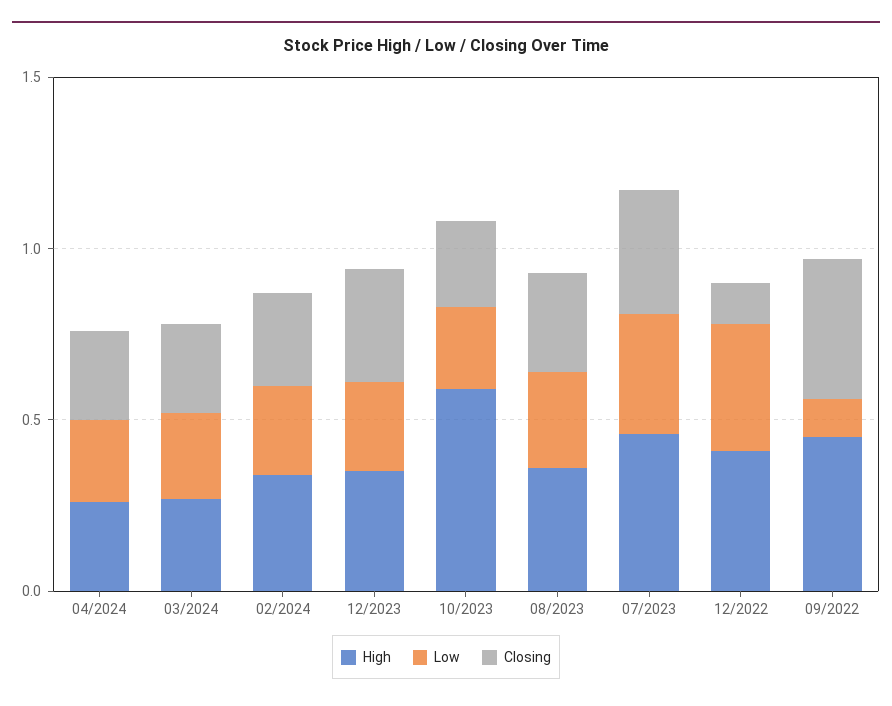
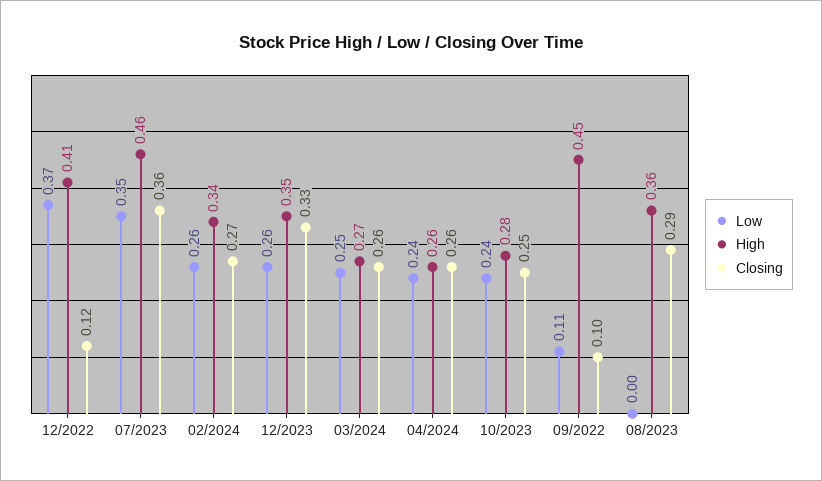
  {
    "High": {
      "04/2024": 0.26,
      "03/2024": 0.27,
      "02/2024": 0.34,
      "12/2023": 0.35,
-     "10/2023": 0.6,
+     "10/2023": 0.28,
      "08/2023": 0.36,
      "07/2023": 0.46,
      "12/2022": 0.41,
      "09/2022": 0.45
    },
    "Low": {
      "04/2024": 0.24,
      "03/2024": 0.25,
      "02/2024": 0.26,
      "12/2023": 0.26,
      "10/2023": 0.24,
-     "08/2023": 0.3,
+     "08/2023": 0,
      "07/2023": 0.35,
      "12/2022": 0.37,
      "09/2022": 0.11
    },
    "Closing": {
      "04/2024": 0.26,
      "03/2024": 0.26,
      "02/2024": 0.27,
      "12/2023": 0.33,
      "10/2023": 0.25,
      "08/2023": 0.29,
      "07/2023": 0.36,
      "12/2022": 0.12,
-     "09/2022": 0.4
+     "09/2022": 0.1
    }
  }

